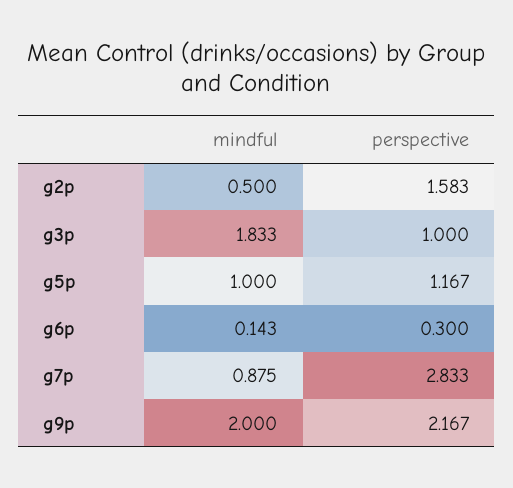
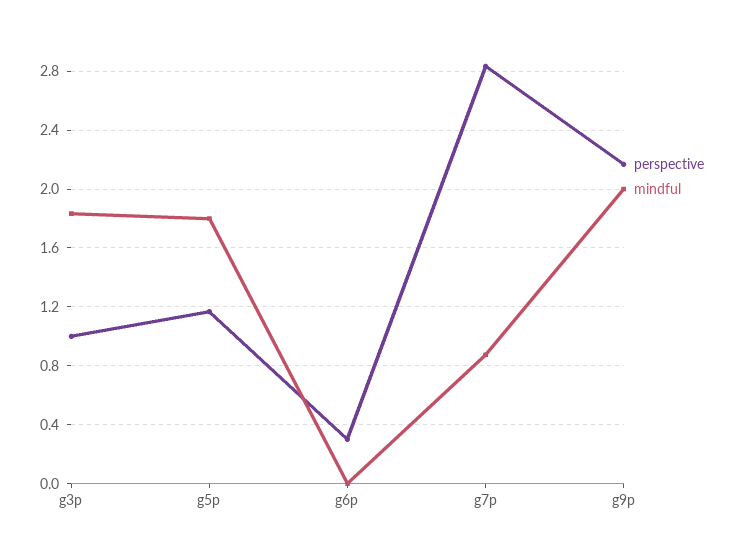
  {
    "mindful": {
-     "g2p": 0.5,
      "g3p": 1.833,
-     "g5p": 1,
+     "g5p": 1.8,
-     "g6p": 0.143,
+     "g6p": 0,
      "g7p": 0.875,
      "g9p": 2
    },
    "perspective": {
-     "g2p": 1.583,
      "g3p": 1,
      "g5p": 1.167,
      "g6p": 0.3,
      "g7p": 2.833,
      "g9p": 2.167
    }
  }

